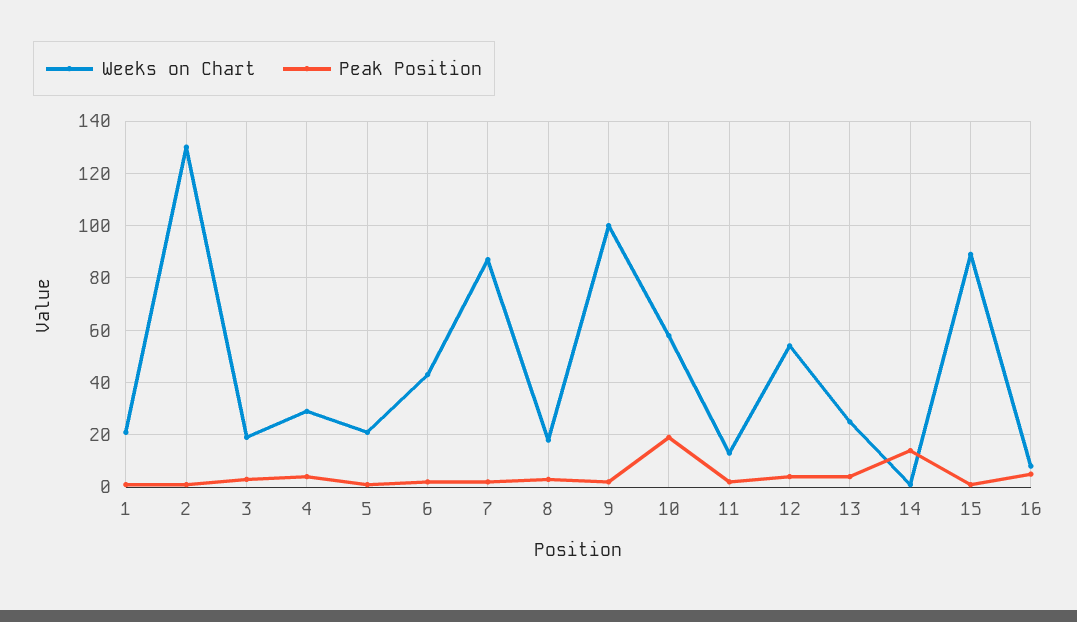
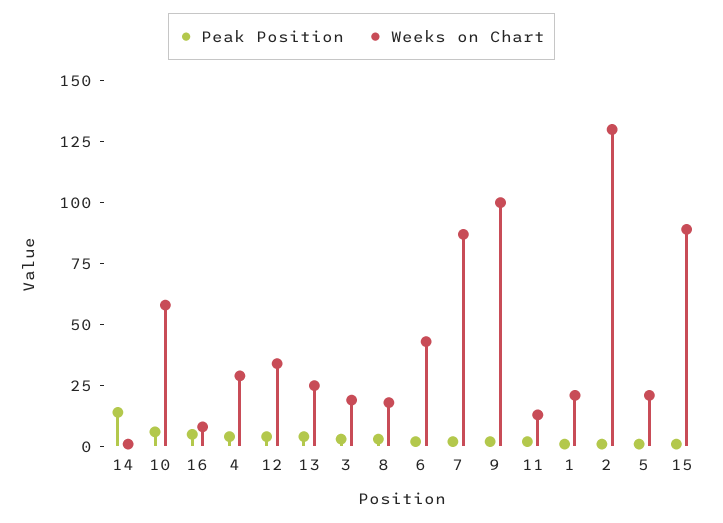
  {
    "Weeks on Chart": {
      "1": 20,
      "2": 130,
      "3": 20,
      "4": 30,
      "5": 20,
      "6": 45,
      "7": 85,
      "8": 20,
      "9": 100,
      "10": 60,
      "11": 15,
-     "12": 55,
+     "12": 35,
      "13": 25,
      "14": 0,
      "15": 90,
      "16": 10
    },
    "Peak Position": {
      "1": 0,
      "2": 0,
      "3": 5,
      "4": 5,
      "5": 0,
      "6": 0,
      "7": 0,
      "8": 5,
      "9": 0,
-     "10": 20,
+     "10": 5,
      "11": 0,
      "12": 5,
      "13": 5,
      "14": 15,
      "15": 0,
      "16": 5
    }
  }

